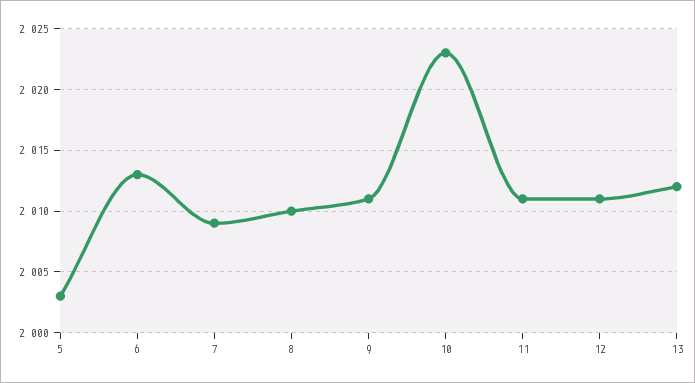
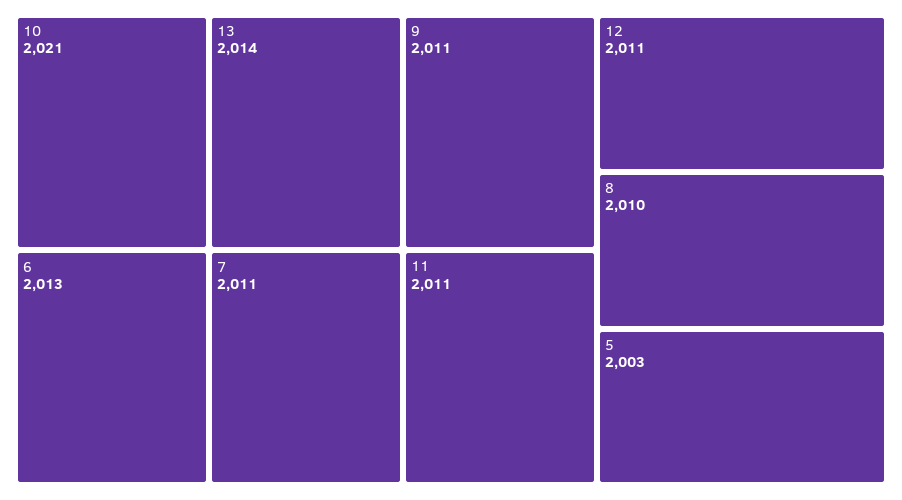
  {
    "5": 2003,
    "6": 2013,
-   "7": 2009,
+   "7": 2011,
    "8": 2010,
    "9": 2011,
-   "10": 2023,
+   "10": 2021,
    "11": 2011,
    "12": 2011,
-   "13": 2012
+   "13": 2014
  }

